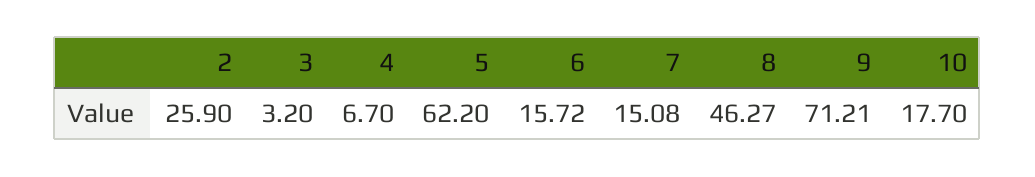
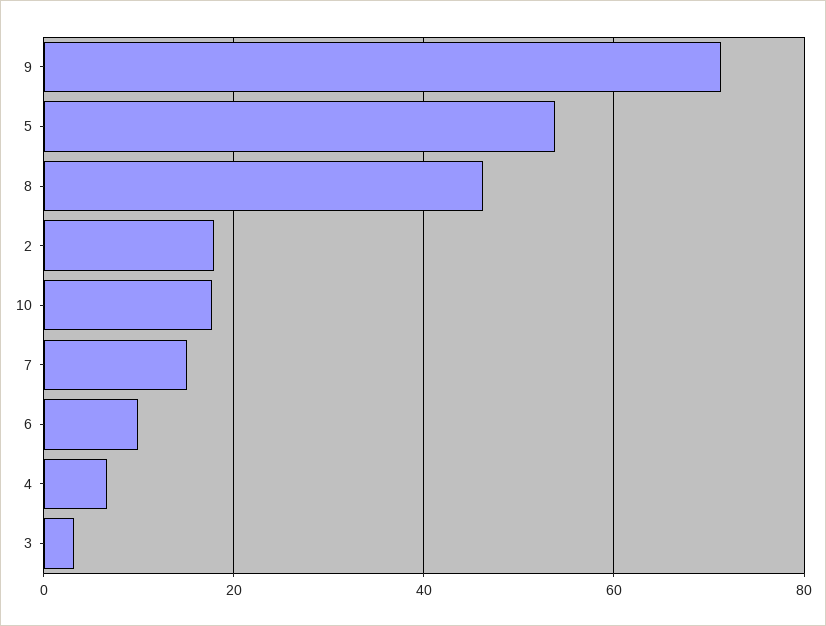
  {
-   "2": 25.9,
+   "2": 18,
    "3": 3.2,
    "4": 6.7,
-   "5": 62.2,
+   "5": 54,
-   "6": 15.72,
+   "6": 10,
    "7": 15.08,
    "8": 46.27,
    "9": 71.21,
    "10": 17.7
  }

